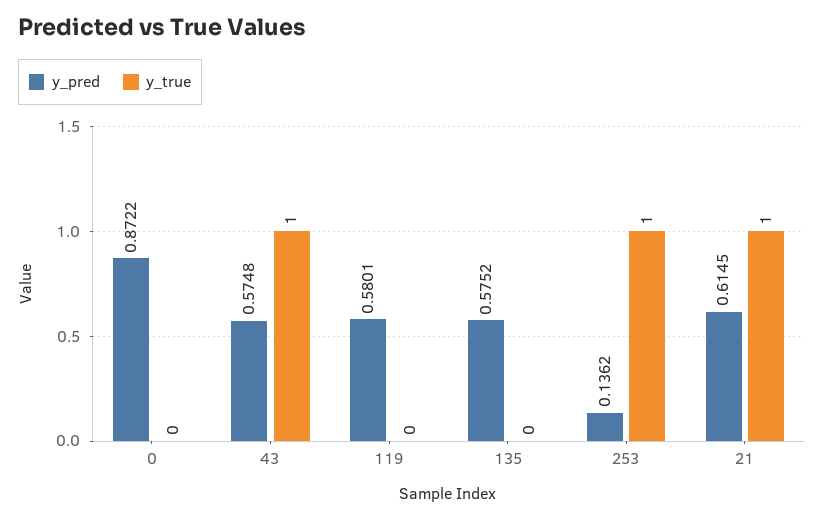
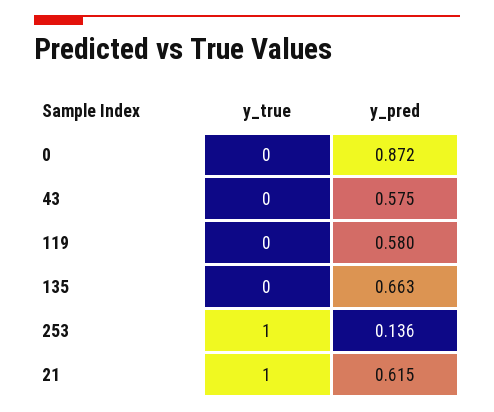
  {
    "y_pred": {
      "0": 0.8722,
      "43": 0.5748,
      "119": 0.5801,
-     "135": 0.5752,
+     "135": 0.663,
      "253": 0.1362,
      "21": 0.6145
    },
    "y_true": {
      "0": 0,
-     "43": 1,
+     "43": 0,
      "119": 0,
      "135": 0,
      "253": 1,
      "21": 1
    }
  }

